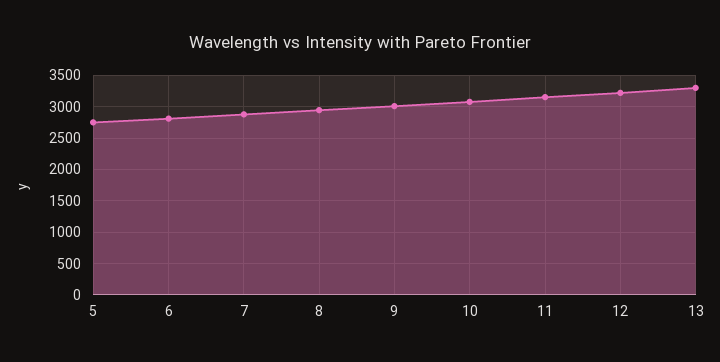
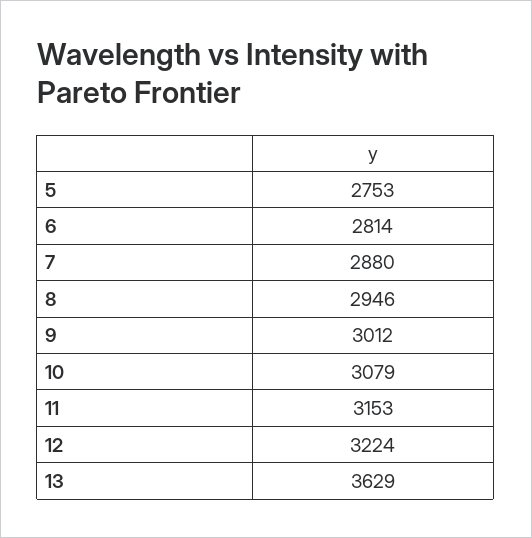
  {
    "5": 2753,
    "6": 2814,
    "7": 2880,
    "8": 2946,
    "9": 3012,
    "10": 3079,
    "11": 3153,
    "12": 3224,
-   "13": 3300
+   "13": 3629
  }

